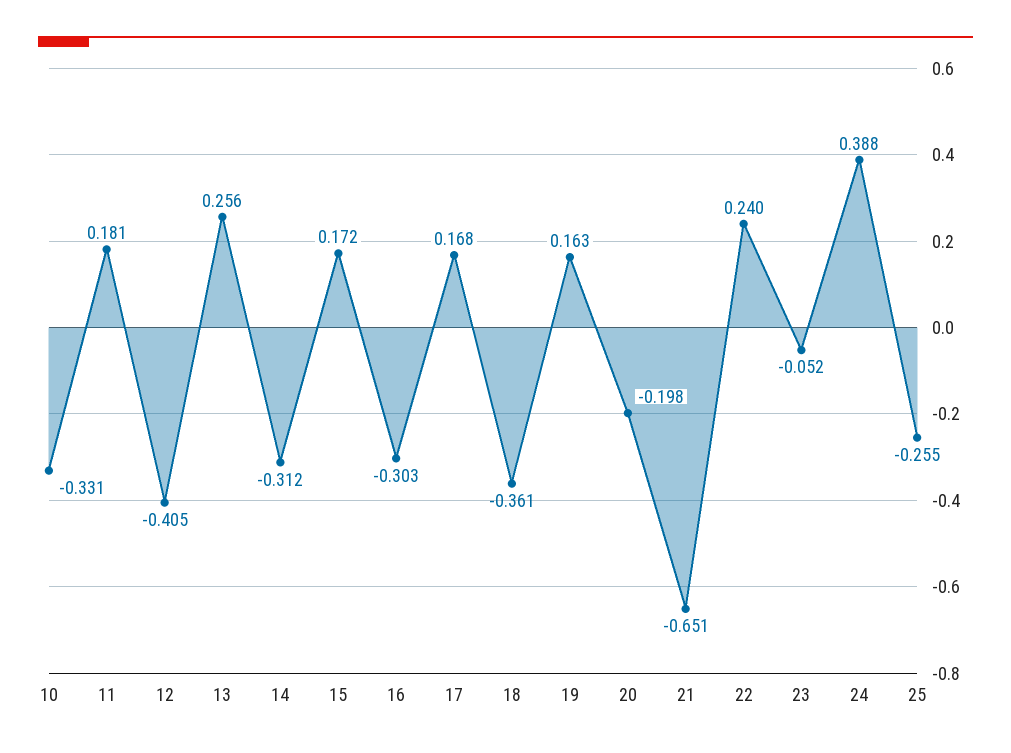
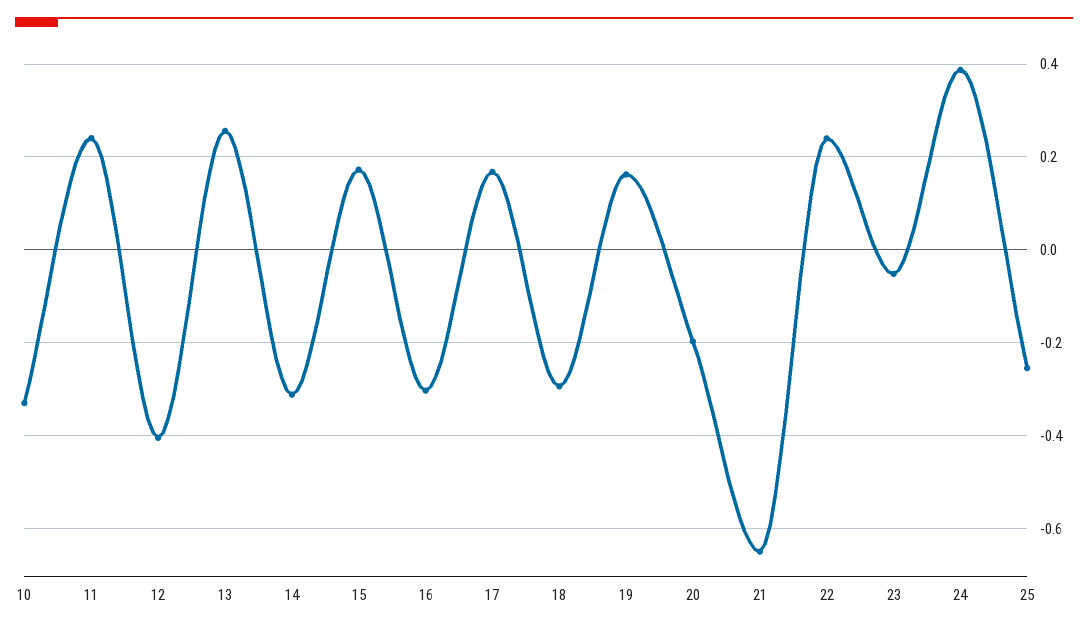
  {
    "10": -0.331,
-   "11": 0.181,
+   "11": 0.24,
    "12": -0.405,
    "13": 0.256,
    "14": -0.312,
    "15": 0.172,
    "16": -0.303,
    "17": 0.168,
-   "18": -0.361,
+   "18": -0.3,
    "19": 0.163,
    "20": -0.198,
    "21": -0.651,
    "22": 0.24,
    "23": -0.052,
    "24": 0.388,
    "25": -0.255
  }

